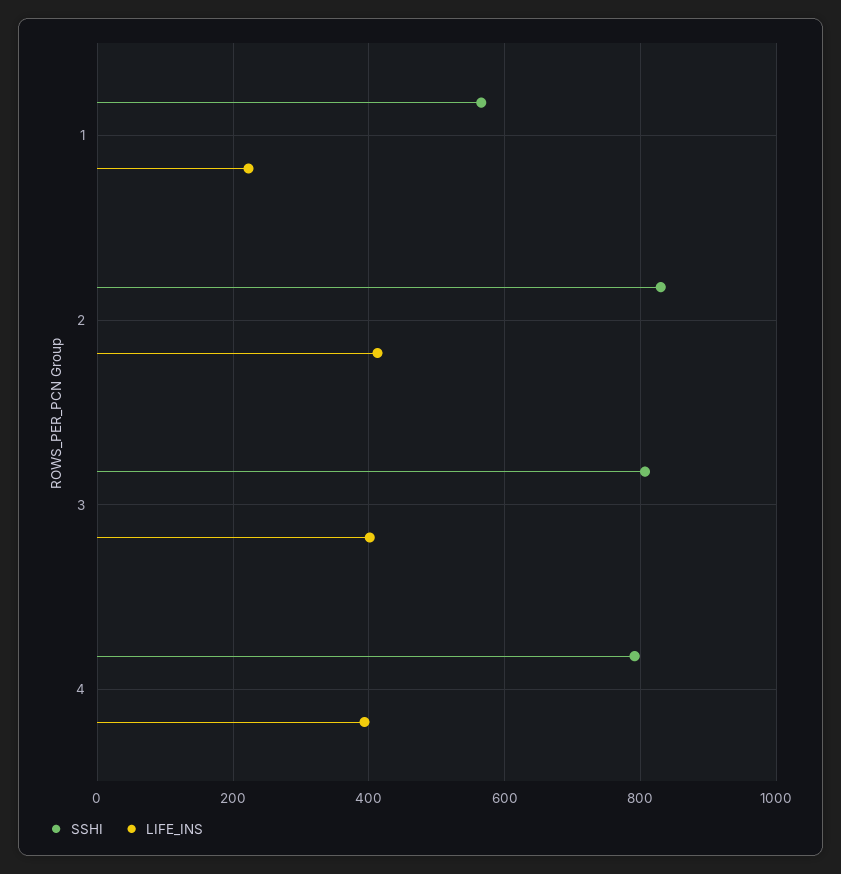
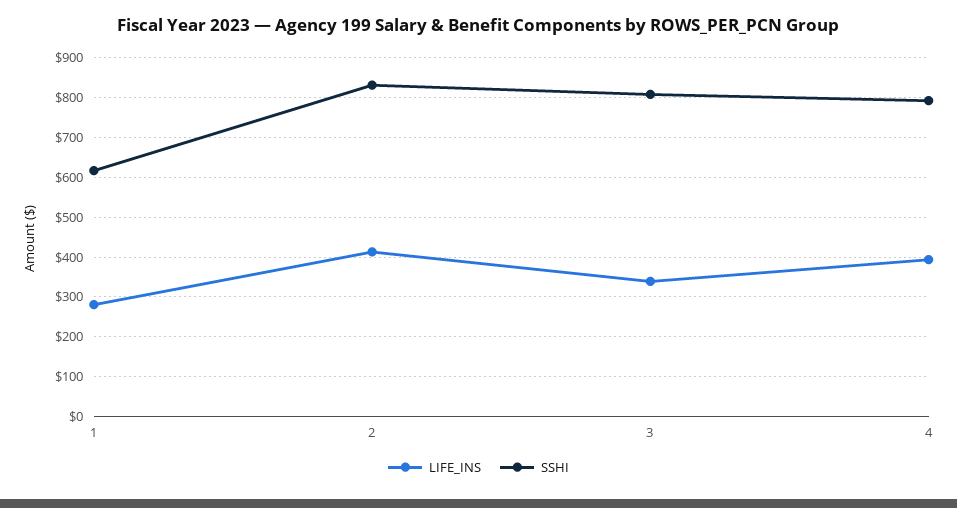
  {
    "SSHI": {
-     "1": 560,
+     "1": 620,
      "2": 840,
      "3": 800,
      "4": 800
    },
    "LIFE_INS": {
-     "1": 220,
+     "1": 280,
      "2": 420,
-     "3": 400,
+     "3": 340,
      "4": 400
    }
  }

